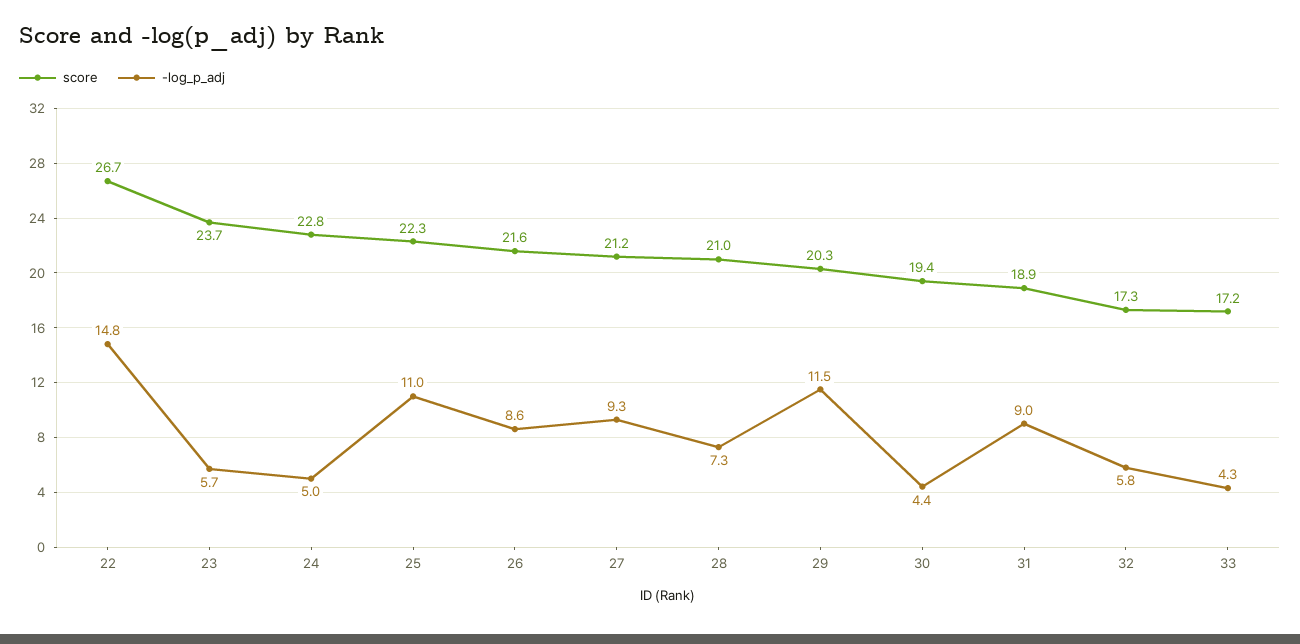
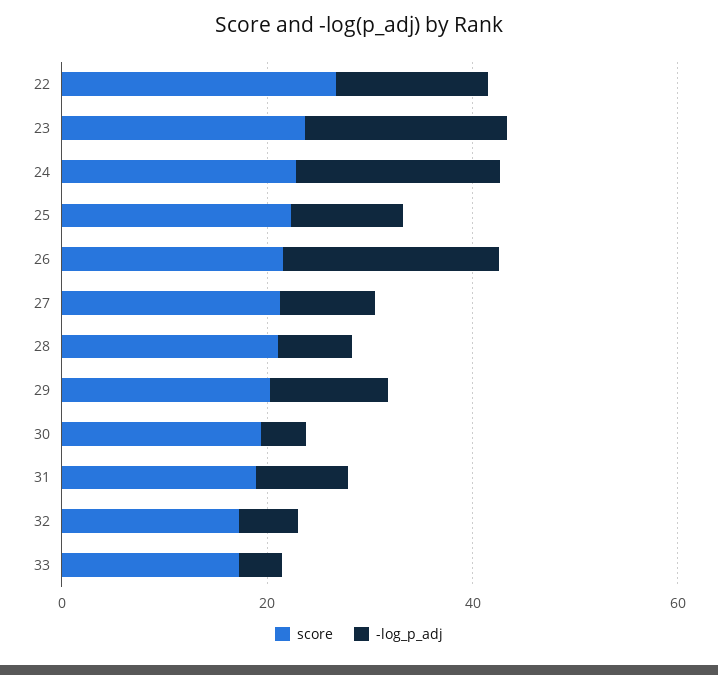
  {
    "score": {
      "22": 26.7,
      "23": 23.7,
      "24": 22.8,
      "25": 22.3,
      "26": 21.6,
      "27": 21.2,
      "28": 21,
      "29": 20.3,
      "30": 19.4,
      "31": 18.9,
      "32": 17.3,
      "33": 17.2
    },
    "-log_p_adj": {
      "22": 14.8,
-     "23": 5.7,
+     "23": 20,
-     "24": 5,
+     "24": 20,
      "25": 11,
-     "26": 8.6,
+     "26": 20,
      "27": 9.3,
      "28": 7.3,
      "29": 11.5,
      "30": 4.4,
      "31": 9,
      "32": 5.8,
      "33": 4.3
    }
  }

